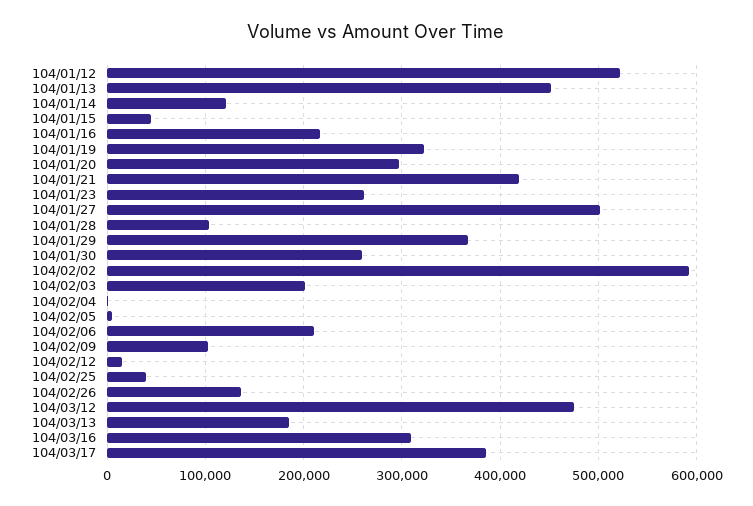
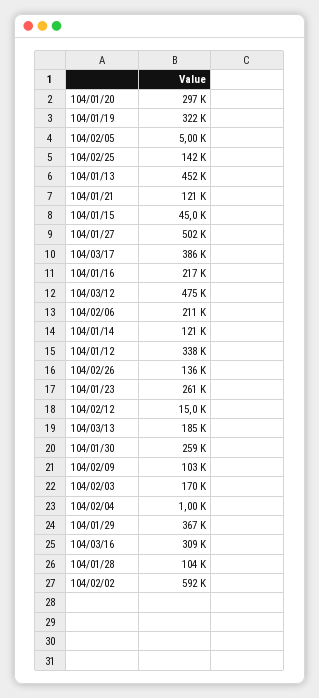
  {
-   "104/01/12": 520000,
+   "104/01/12": 338000,
    "104/01/13": 452000,
    "104/01/14": 121000,
    "104/01/15": 45000,
    "104/01/16": 217000,
    "104/01/19": 322000,
    "104/01/20": 297000,
-   "104/01/21": 420000,
+   "104/01/21": 121000,
    "104/01/23": 261000,
    "104/01/27": 502000,
    "104/01/28": 104000,
    "104/01/29": 367000,
    "104/01/30": 259000,
    "104/02/02": 592000,
-   "104/02/03": 200000,
+   "104/02/03": 170000,
    "104/02/04": 1000,
    "104/02/05": 5000,
    "104/02/06": 211000,
    "104/02/09": 103000,
    "104/02/12": 15000,
-   "104/02/25": 40000,
+   "104/02/25": 142000,
    "104/02/26": 136000,
    "104/03/12": 475000,
    "104/03/13": 185000,
    "104/03/16": 309000,
    "104/03/17": 386000
  }

